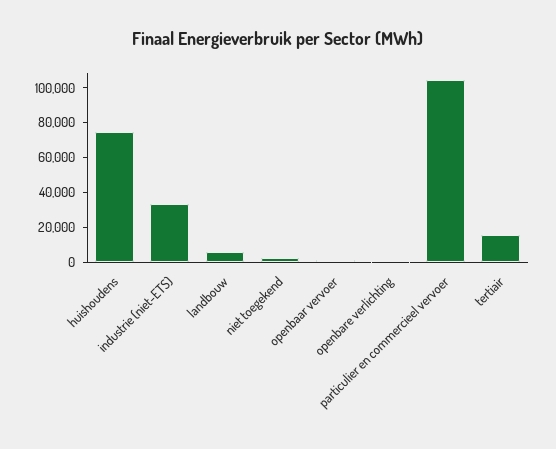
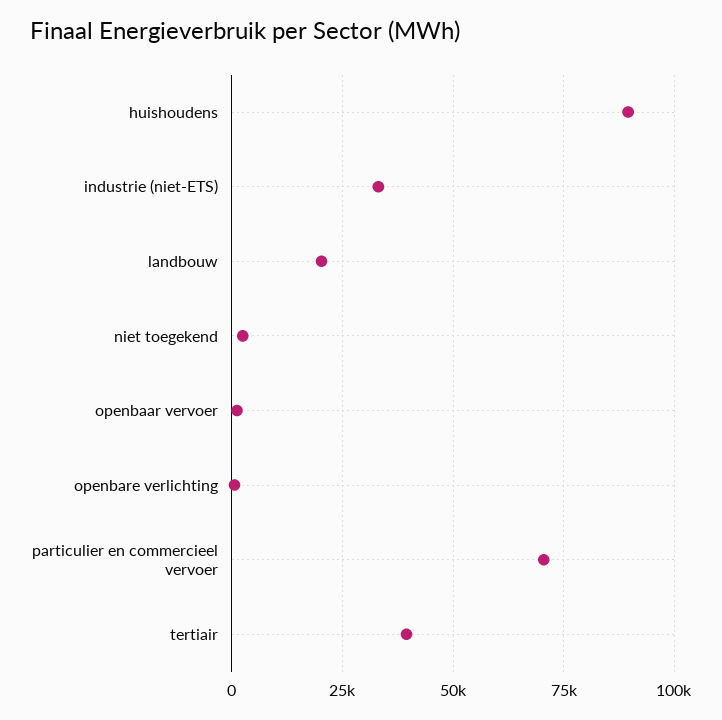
  {
-   "huishoudens": 75000,
+   "huishoudens": 90000,
    "industrie (niet-ETS)": 32500,
-   "landbouw": 5000,
+   "landbouw": 20000,
    "niet toegekend": 2500,
    "openbaar vervoer": 0,
    "openbare verlichting": 0,
-   "particulier en commercieel vervoer": 105000,
+   "particulier en commercieel vervoer": 70000,
-   "tertiair": 15000
+   "tertiair": 40000
  }

